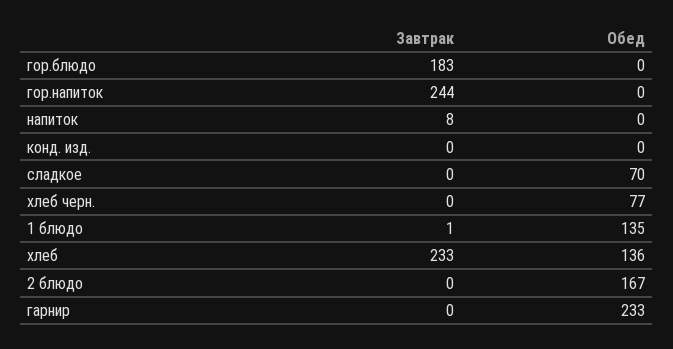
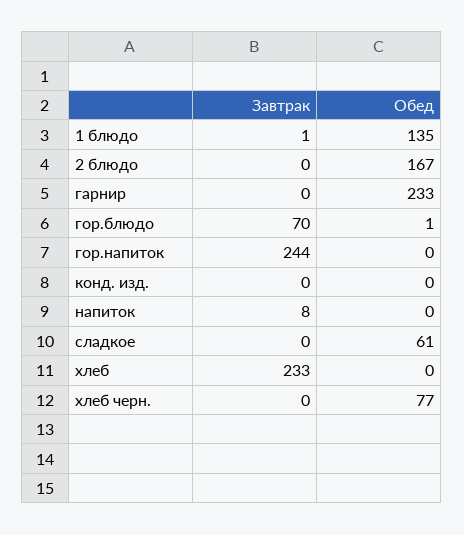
  {
    "Завтрак": {
-     "гор.блюдо": 183,
+     "гор.блюдо": 70,
      "гор.напиток": 244,
      "напиток": 8,
      "конд. изд.": 0,
      "сладкое": 0,
      "хлеб черн.": 0,
      "1 блюдо": 1,
      "хлеб": 233,
      "2 блюдо": 0,
      "гарнир": 0
    },
    "Обед": {
-     "гор.блюдо": 0,
+     "гор.блюдо": 1,
      "гор.напиток": 0,
      "напиток": 0,
      "конд. изд.": 0,
-     "сладкое": 70,
+     "сладкое": 61,
      "хлеб черн.": 77,
      "1 блюдо": 135,
-     "хлеб": 136,
+     "хлеб": 0,
      "2 блюдо": 167,
      "гарнир": 233
    }
  }

